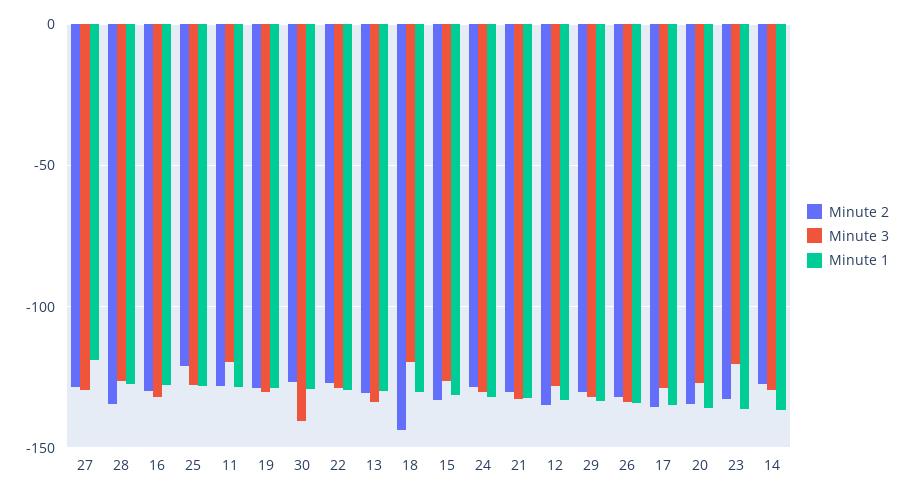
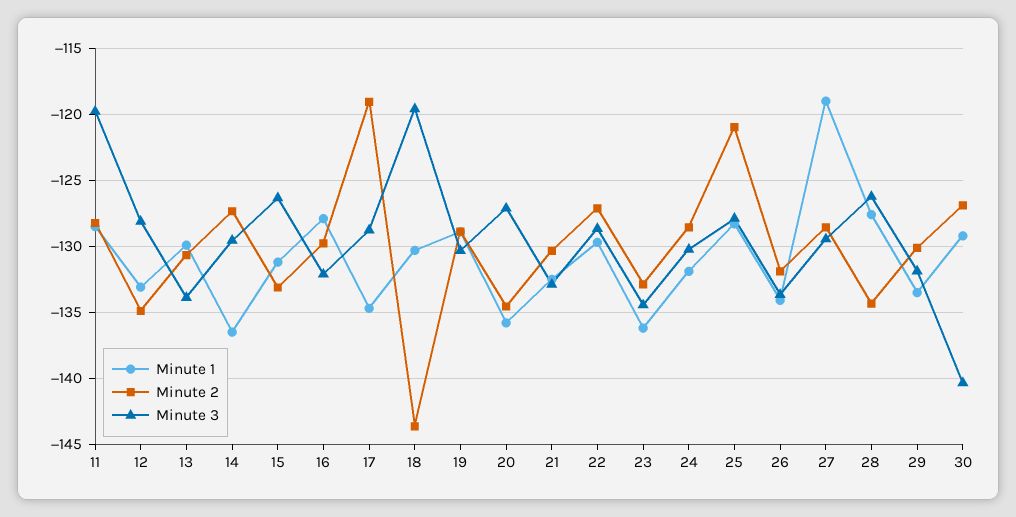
  {
    "Minute 2": {
      "27": -128.5,
      "28": -134.5,
      "16": -130,
      "25": -121,
      "11": -128,
      "19": -129,
      "30": -127,
      "22": -127,
      "13": -130.5,
      "18": -143.5,
      "15": -133,
      "24": -128.5,
      "21": -130.5,
      "12": -135,
      "29": -130,
      "26": -132,
-     "17": -135,
+     "17": -119,
      "20": -134.5,
      "23": -133,
      "14": -127.5
    },
    "Minute 3": {
      "27": -129.5,
      "28": -126,
      "16": -132,
      "25": -128,
      "11": -120,
      "19": -130.5,
      "30": -140.5,
      "22": -128.5,
      "13": -134,
      "18": -119.5,
      "15": -126.5,
      "24": -130,
      "21": -133,
      "12": -128,
      "29": -132,
      "26": -133.5,
      "17": -129,
      "20": -127,
-     "23": -120,
+     "23": -134.5,
      "14": -129.5
    },
    "Minute 1": {
      "27": -119,
      "28": -127.5,
      "16": -128,
      "25": -128.5,
      "11": -128.5,
      "19": -129,
      "30": -129,
      "22": -129.5,
      "13": -130,
      "18": -130.5,
      "15": -131,
      "24": -132,
      "21": -132.5,
      "12": -133,
      "29": -133.5,
      "26": -134,
      "17": -134.5,
      "20": -136,
      "23": -136,
      "14": -136.5
    }
  }

